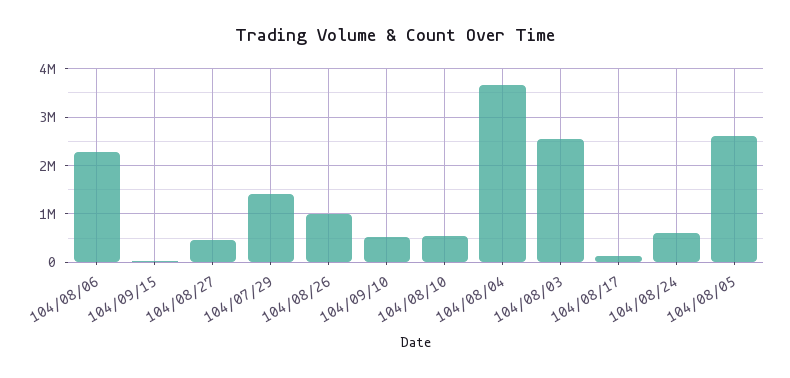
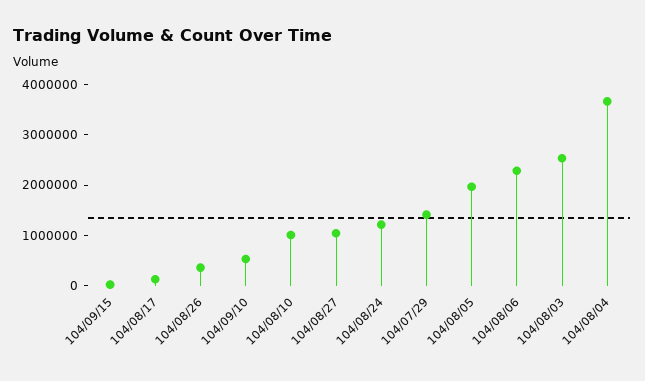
  {
    "104/08/06": 2200000,
    "104/09/15": 0,
-   "104/08/27": 400000,
+   "104/08/27": 1000000,
    "104/07/29": 1400000,
-   "104/08/26": 1000000,
+   "104/08/26": 400000,
    "104/09/10": 600000,
-   "104/08/10": 600000,
+   "104/08/10": 1000000,
    "104/08/04": 3600000,
    "104/08/03": 2600000,
    "104/08/17": 200000,
-   "104/08/24": 600000,
+   "104/08/24": 1200000,
-   "104/08/05": 2600000
+   "104/08/05": 2000000
  }

